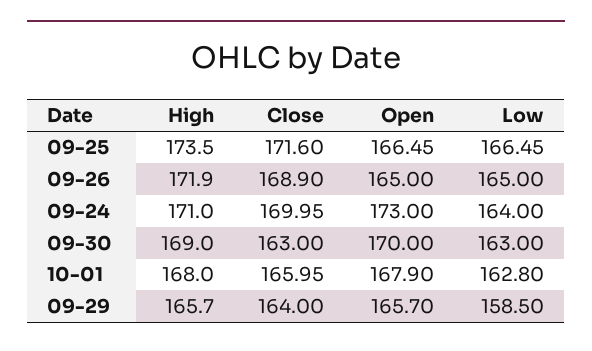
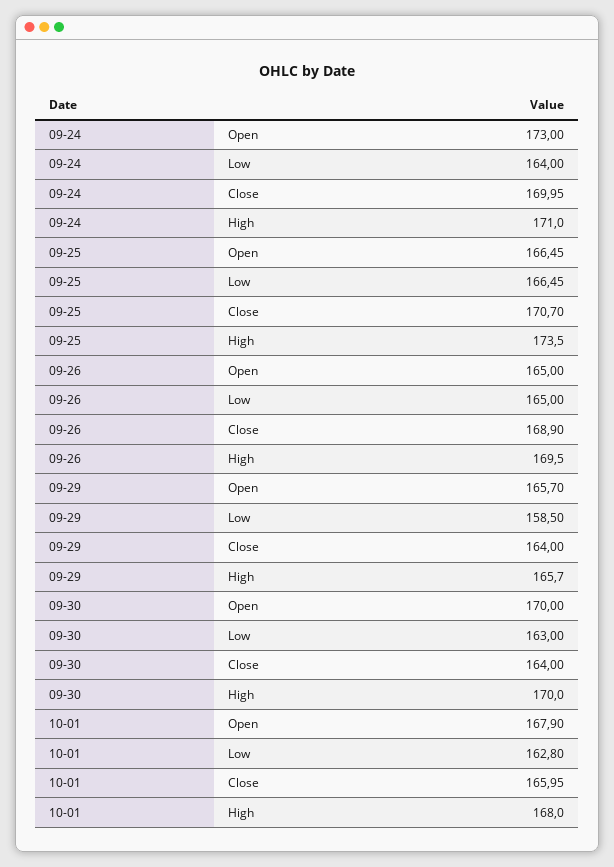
  {
    "High": {
      "09-25": 173.5,
-     "09-26": 171.9,
+     "09-26": 169.5,
      "09-24": 171,
-     "09-30": 169,
+     "09-30": 170,
      "10-01": 168,
      "09-29": 165.7
    },
    "Close": {
-     "09-25": 171.6,
+     "09-25": 170.7,
      "09-26": 168.9,
      "09-24": 169.95,
-     "09-30": 163,
+     "09-30": 164,
      "10-01": 165.95,
      "09-29": 164
    },
    "Open": {
      "09-25": 166.45,
      "09-26": 165,
      "09-24": 173,
      "09-30": 170,
      "10-01": 167.9,
      "09-29": 165.7
    },
    "Low": {
      "09-25": 166.45,
      "09-26": 165,
      "09-24": 164,
      "09-30": 163,
      "10-01": 162.8,
      "09-29": 158.5
    }
  }

